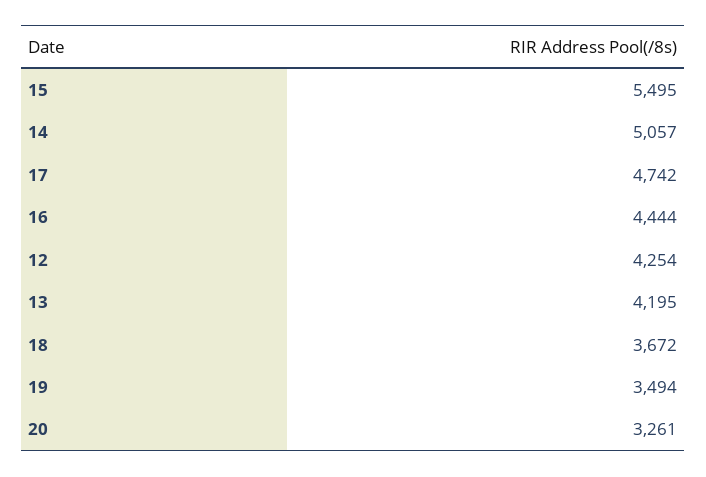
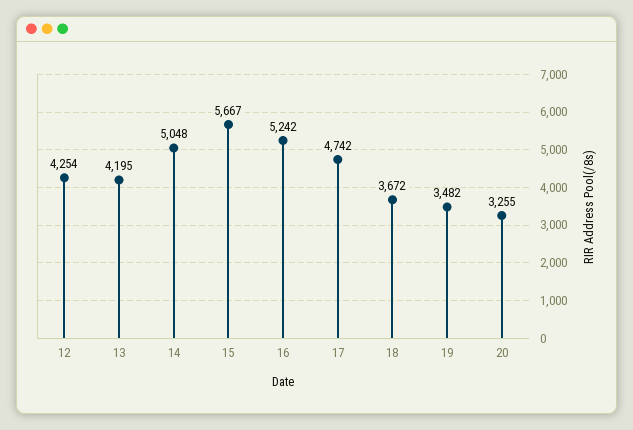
  {
-   "15": 5495,
+   "15": 5667,
-   "14": 5057,
+   "14": 5048,
    "17": 4742,
-   "16": 4444,
+   "16": 5242,
    "12": 4254,
    "13": 4195,
    "18": 3672,
-   "19": 3494,
+   "19": 3482,
-   "20": 3261
+   "20": 3255
  }

